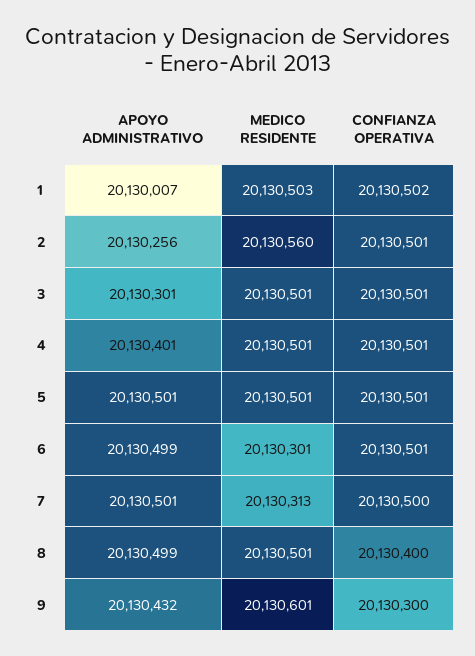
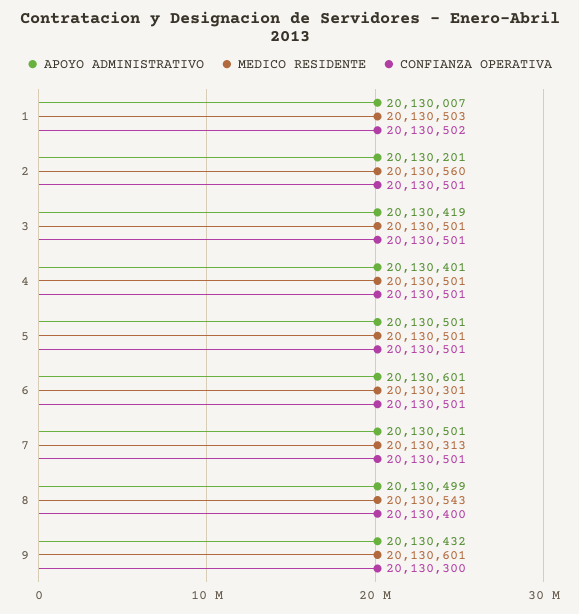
  {
    "APOYO ADMINISTRATIVO": {
      "1": 20130007,
-     "2": 20130256,
+     "2": 20130201,
-     "3": 20130301,
+     "3": 20130419,
      "4": 20130401,
      "5": 20130501,
-     "6": 20130499,
+     "6": 20130601,
      "7": 20130501,
      "8": 20130499,
      "9": 20130432
    },
    "MEDICO RESIDENTE": {
      "1": 20130503,
      "2": 20130560,
      "3": 20130501,
      "4": 20130501,
      "5": 20130501,
      "6": 20130301,
      "7": 20130313,
-     "8": 20130501,
+     "8": 20130543,
      "9": 20130601
    },
    "CONFIANZA OPERATIVA": {
      "1": 20130502,
      "2": 20130501,
      "3": 20130501,
      "4": 20130501,
      "5": 20130501,
      "6": 20130501,
-     "7": 20130500,
+     "7": 20130501,
      "8": 20130400,
      "9": 20130300
    }
  }

